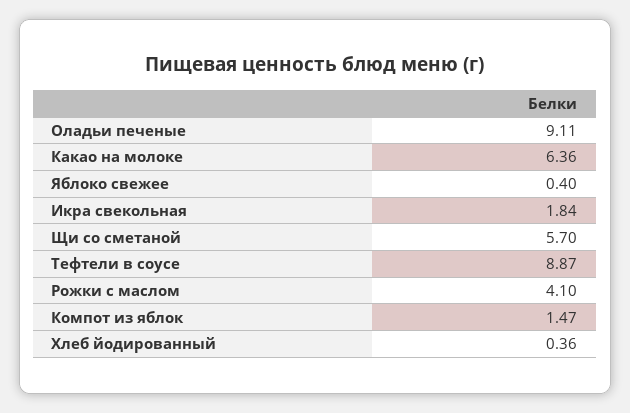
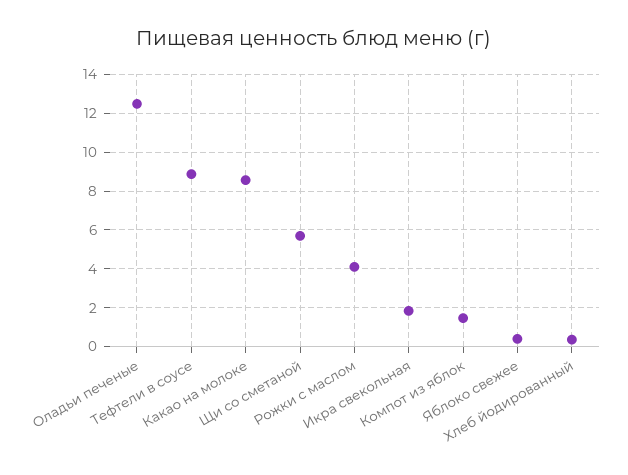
  {
-   "Оладьи печеные": 9.11,
+   "Оладьи печеные": 12.5,
-   "Какао на молоке": 6.36,
+   "Какао на молоке": 8.5,
    "Яблоко свежее": 0.4,
    "Икра свекольная": 1.84,
    "Щи со сметаной": 5.7,
    "Тефтели в соусе": 8.87,
    "Рожки с маслом": 4.1,
    "Компот из яблок": 1.47,
    "Хлеб йодированный": 0.36
  }

